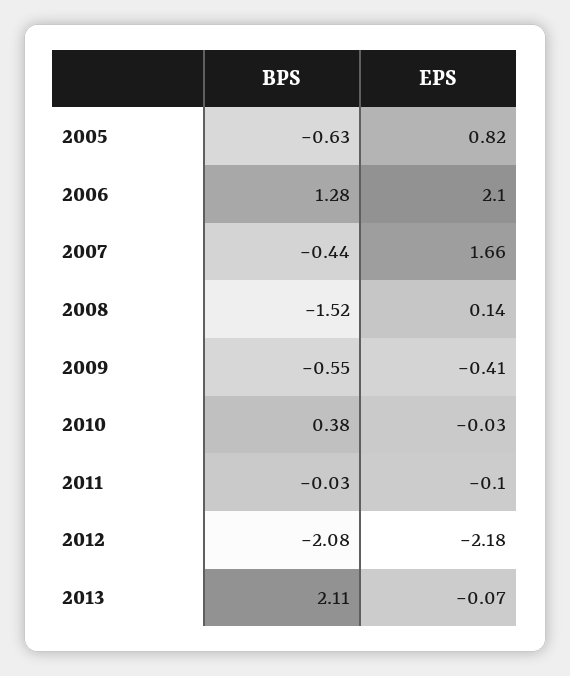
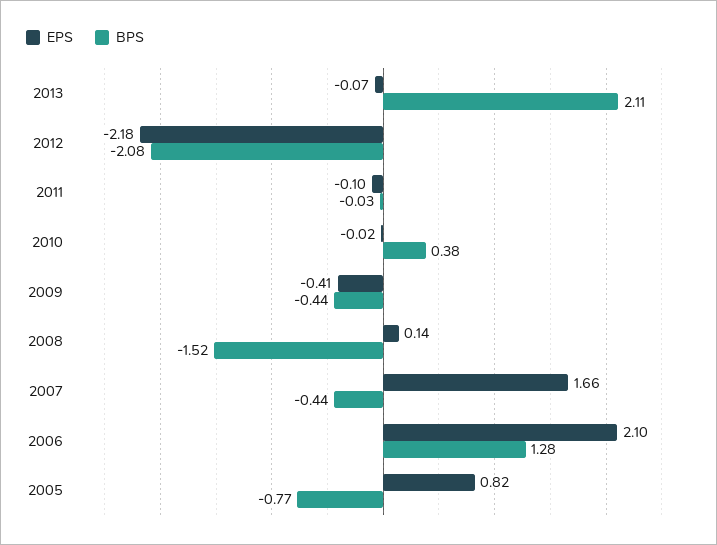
  {
    "BPS": {
-     "2005": -0.63,
+     "2005": -0.77,
      "2006": 1.28,
      "2007": -0.44,
      "2008": -1.52,
-     "2009": -0.55,
+     "2009": -0.44,
      "2010": 0.38,
      "2011": -0.03,
      "2012": -2.08,
      "2013": 2.11
    },
    "EPS": {
      "2005": 0.82,
      "2006": 2.1,
      "2007": 1.66,
      "2008": 0.14,
      "2009": -0.41,
-     "2010": -0.03,
+     "2010": -0.02,
      "2011": -0.1,
      "2012": -2.18,
      "2013": -0.07
    }
  }

